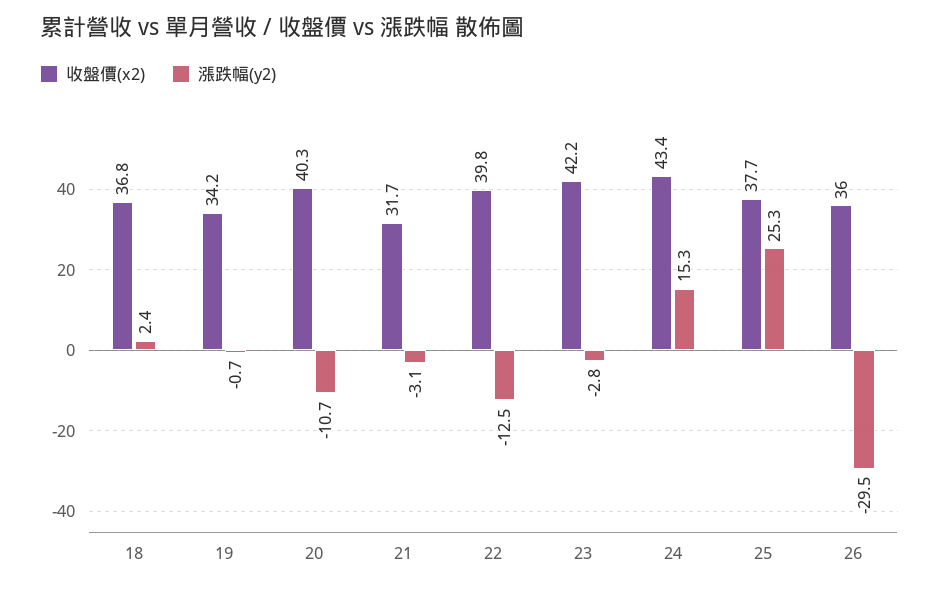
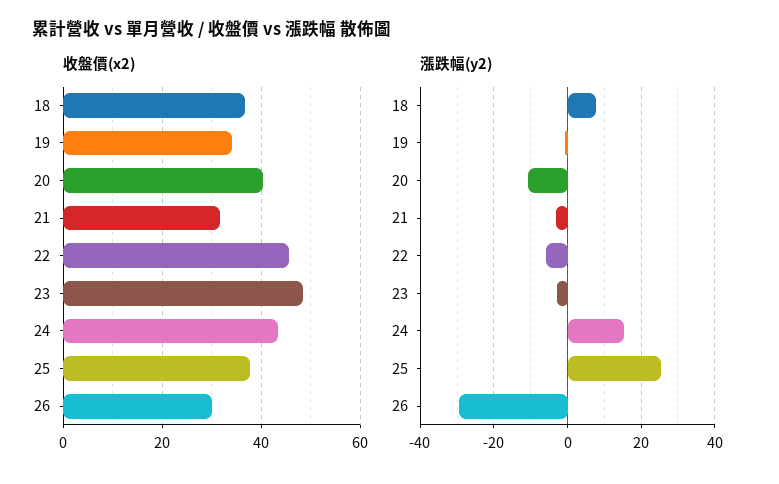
  {
    "收盤價(x2)": {
      "18": 36.8,
      "19": 34.2,
      "20": 40.3,
      "21": 31.7,
-     "22": 39.8,
+     "22": 46,
-     "23": 42.2,
+     "23": 48,
      "24": 43.4,
      "25": 37.7,
-     "26": 36
+     "26": 30
    },
    "漲跌幅(y2)": {
-     "18": 2.4,
+     "18": 8,
      "19": -0.7,
      "20": -10.7,
      "21": -3.1,
-     "22": -12.5,
+     "22": -6,
      "23": -2.8,
      "24": 15.3,
      "25": 25.3,
      "26": -29.5
    }
  }

